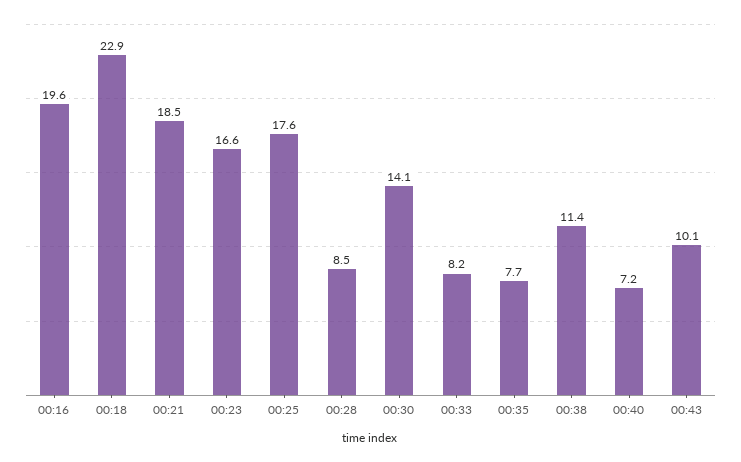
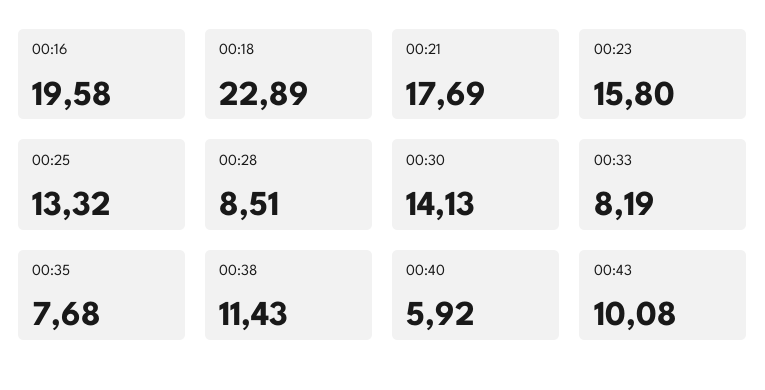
  {
    "00:16": 19.58,
    "00:18": 22.89,
-   "00:21": 18.5,
+   "00:21": 17.69,
-   "00:23": 16.6,
+   "00:23": 15.8,
-   "00:25": 17.6,
+   "00:25": 13.32,
    "00:28": 8.51,
    "00:30": 14.13,
    "00:33": 8.19,
    "00:35": 7.68,
    "00:38": 11.43,
-   "00:40": 7.2,
+   "00:40": 5.92,
    "00:43": 10.08
  }

